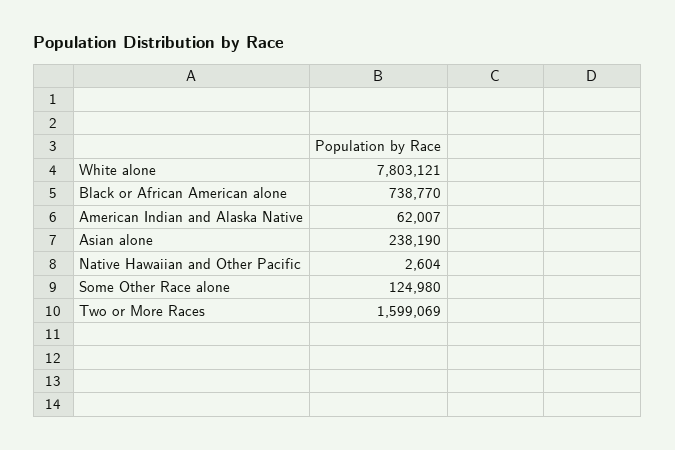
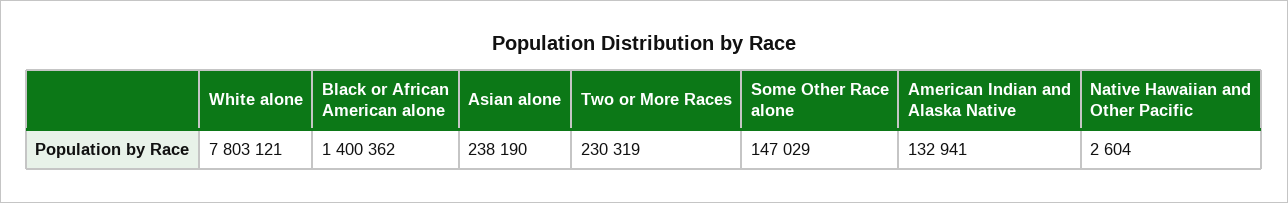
  {
    "White alone": 7803121,
-   "Black or African American alone": 738770,
+   "Black or African American alone": 1400362,
-   "American Indian and Alaska Native": 62007,
+   "American Indian and Alaska Native": 132941,
    "Asian alone": 238190,
    "Native Hawaiian and Other Pacific": 2604,
-   "Some Other Race alone": 124980,
+   "Some Other Race alone": 147029,
-   "Two or More Races": 1599069
+   "Two or More Races": 230319
  }

